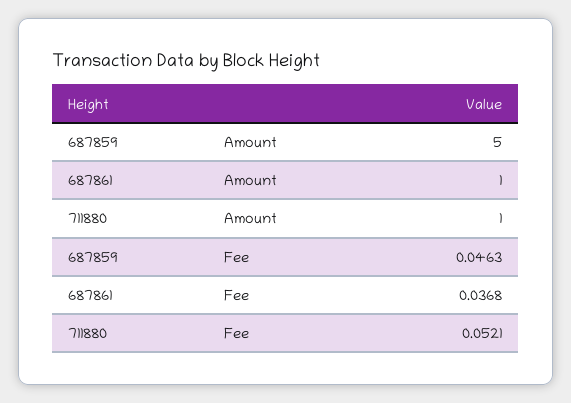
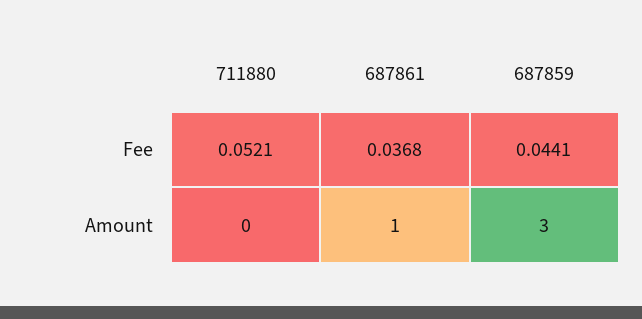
  {
    "687859": {
-     "Amount": 5,
+     "Amount": 3,
-     "Fee": 0.0463
+     "Fee": 0.0441
    },
    "687861": {
      "Amount": 1,
      "Fee": 0.0368
    },
    "711880": {
-     "Amount": 1,
+     "Amount": 0,
      "Fee": 0.0521
    }
  }

